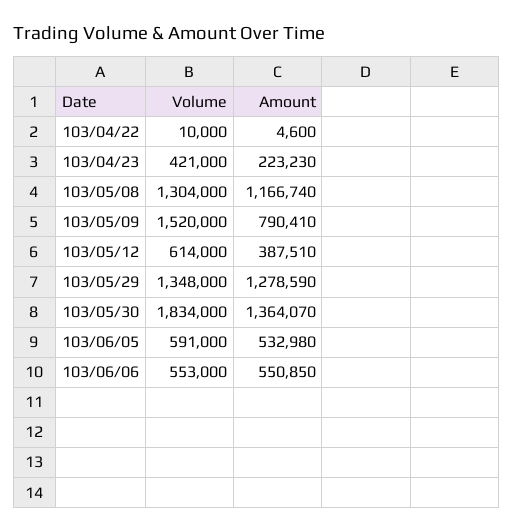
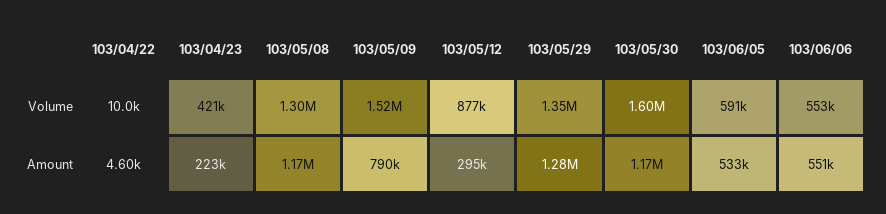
  {
    "Volume": {
      "103/04/22": 10000,
      "103/04/23": 421000,
      "103/05/08": 1304000,
      "103/05/09": 1520000,
-     "103/05/12": 614000,
+     "103/05/12": 877000,
      "103/05/29": 1348000,
-     "103/05/30": 1834000,
+     "103/05/30": 1600000,
      "103/06/05": 591000,
      "103/06/06": 553000
    },
    "Amount": {
      "103/04/22": 4600,
      "103/04/23": 223230,
      "103/05/08": 1166740,
      "103/05/09": 790410,
-     "103/05/12": 387510,
+     "103/05/12": 295000,
      "103/05/29": 1278590,
-     "103/05/30": 1364070,
+     "103/05/30": 1170000,
      "103/06/05": 532980,
      "103/06/06": 550850
    }
  }

